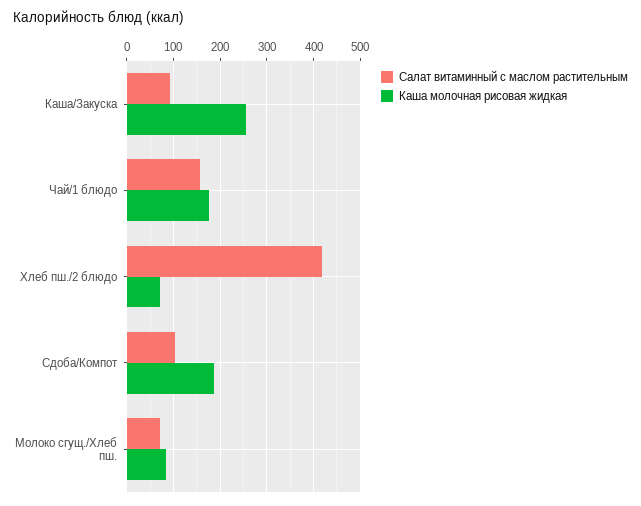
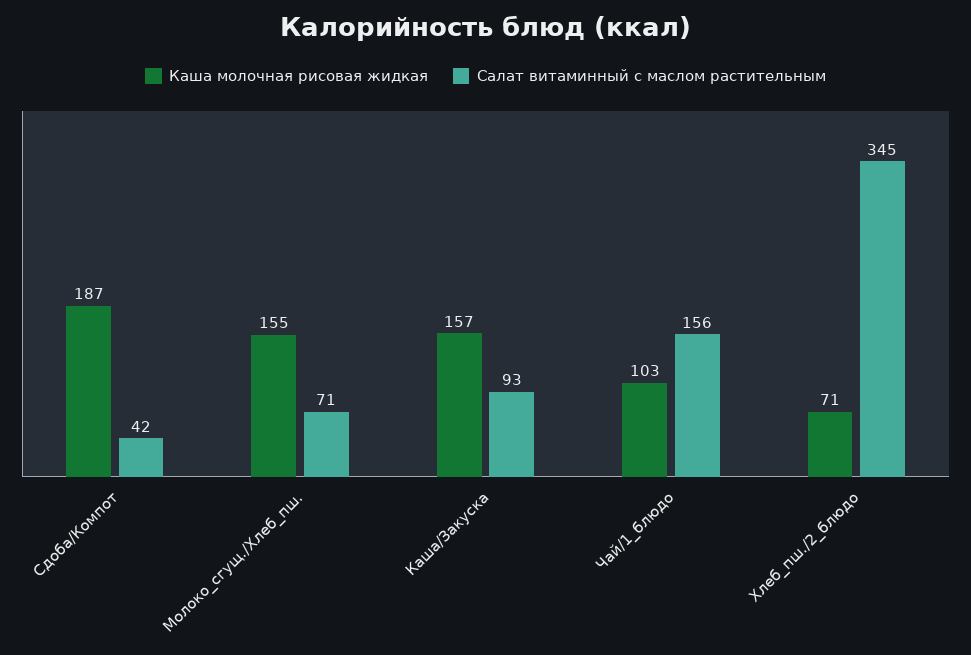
  {
    "Салат витаминный с маслом растительным": {
      "Каша/Закуска": 93,
      "Чай/1 блюдо": 156,
-     "Хлеб пш./2 блюдо": 420,
+     "Хлеб пш./2 блюдо": 345,
-     "Сдоба/Компот": 100,
+     "Сдоба/Компот": 42,
      "Молоко сгущ./Хлеб пш.": 71
    },
    "Каша молочная рисовая жидкая": {
-     "Каша/Закуска": 260,
+     "Каша/Закуска": 157,
-     "Чай/1 блюдо": 180,
+     "Чай/1 блюдо": 103,
      "Хлеб пш./2 блюдо": 71,
      "Сдоба/Компот": 187,
-     "Молоко сгущ./Хлеб пш.": 80
+     "Молоко сгущ./Хлеб пш.": 155
    }
  }

